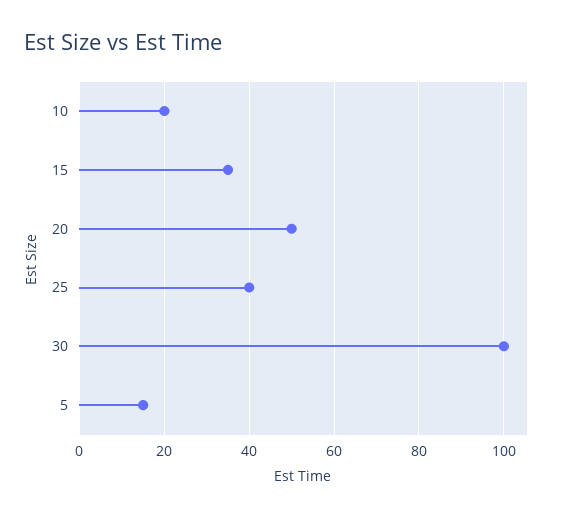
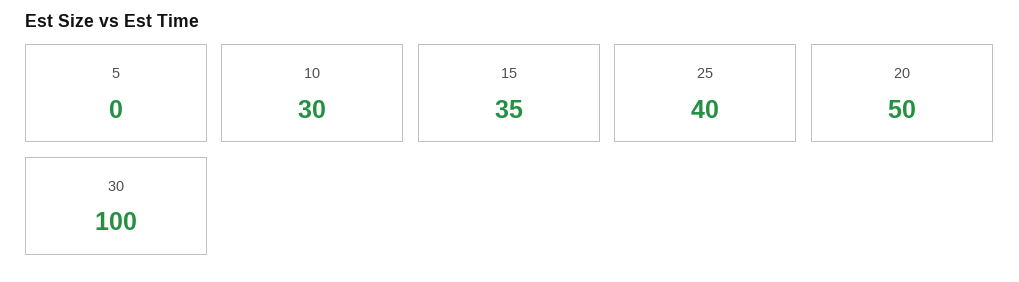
  {
-   "10": 20,
+   "10": 30,
    "15": 35,
    "20": 50,
    "25": 40,
    "30": 100,
-   "5": 15
+   "5": 0
  }

